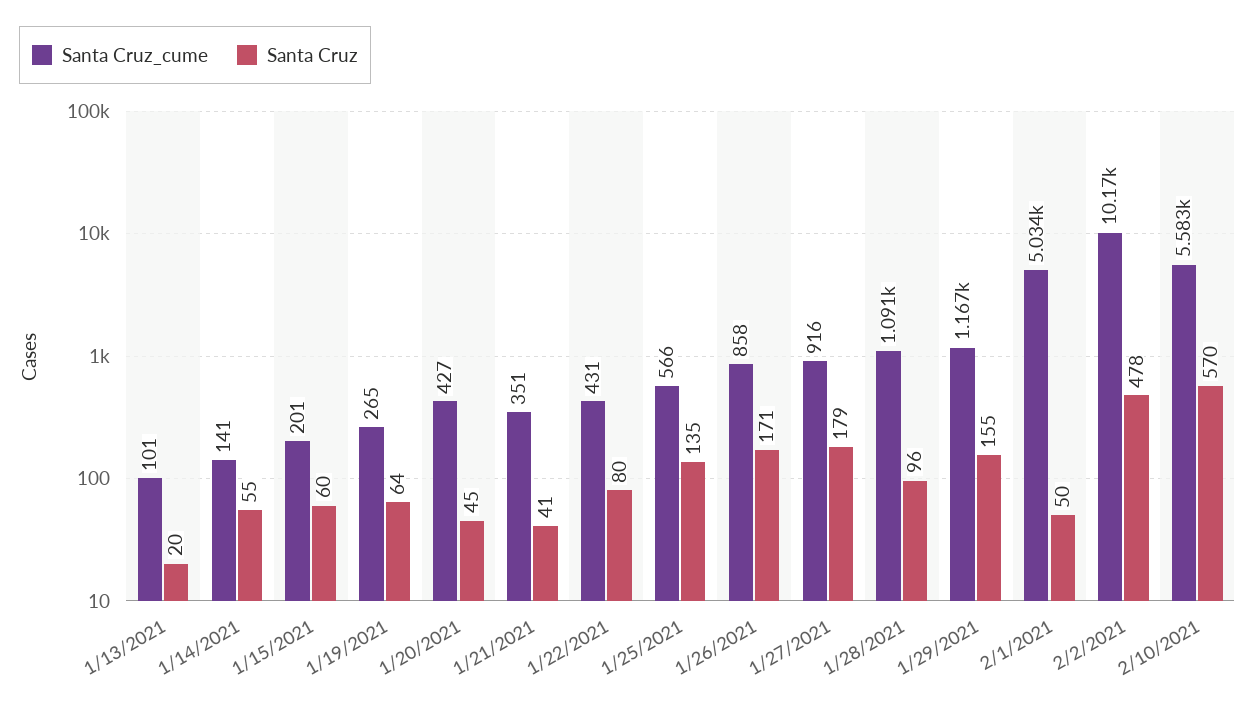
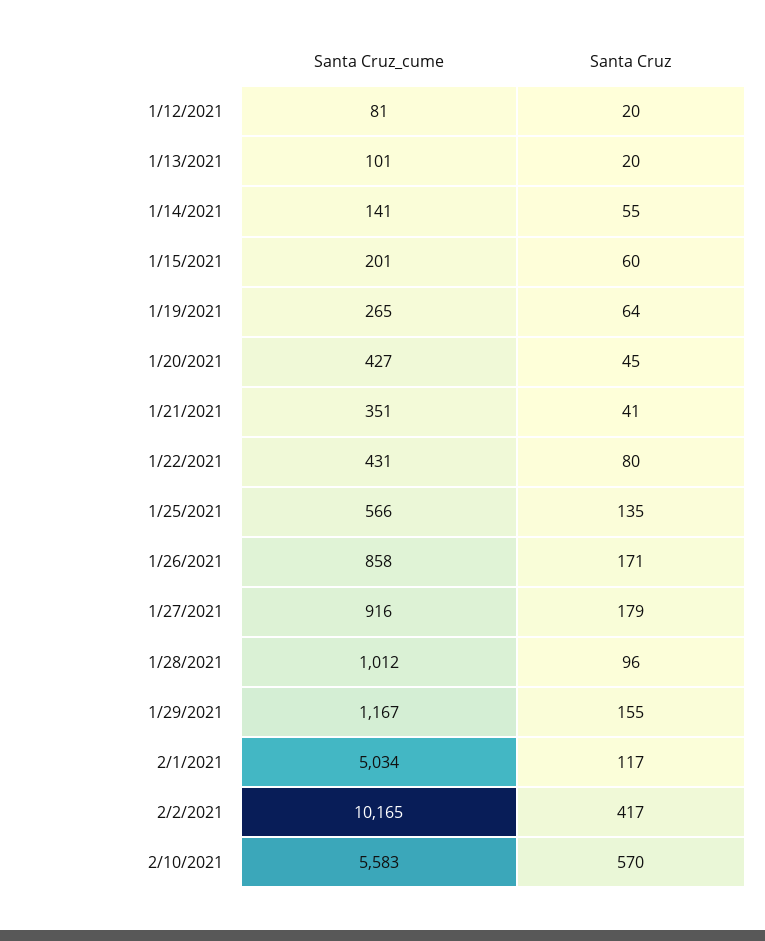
  {
    "Santa Cruz_cume": {
      "1/13/2021": 101,
      "1/14/2021": 141,
      "1/15/2021": 201,
      "1/19/2021": 265,
      "1/20/2021": 427,
      "1/21/2021": 351,
      "1/22/2021": 431,
      "1/25/2021": 566,
      "1/26/2021": 858,
      "1/27/2021": 916,
-     "1/28/2021": 1091,
+     "1/28/2021": 1012,
      "1/29/2021": 1167,
      "2/1/2021": 5034,
      "2/2/2021": 10165,
-     "2/10/2021": 5583
+     "2/10/2021": 5583,
+     "1/12/2021": 81
    },
    "Santa Cruz": {
      "1/13/2021": 20,
      "1/14/2021": 55,
      "1/15/2021": 60,
      "1/19/2021": 64,
      "1/20/2021": 45,
      "1/21/2021": 41,
      "1/22/2021": 80,
      "1/25/2021": 135,
      "1/26/2021": 171,
      "1/27/2021": 179,
      "1/28/2021": 96,
      "1/29/2021": 155,
-     "2/1/2021": 50,
+     "2/1/2021": 117,
-     "2/2/2021": 478,
+     "2/2/2021": 417,
-     "2/10/2021": 570
+     "2/10/2021": 570,
+     "1/12/2021": 20
    }
  }

